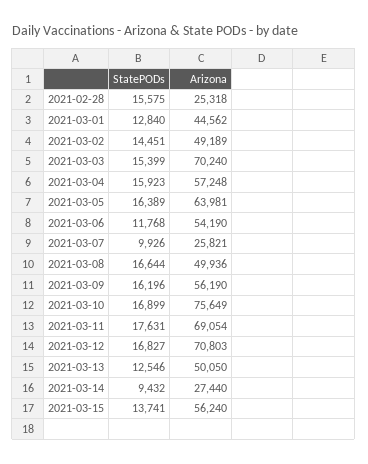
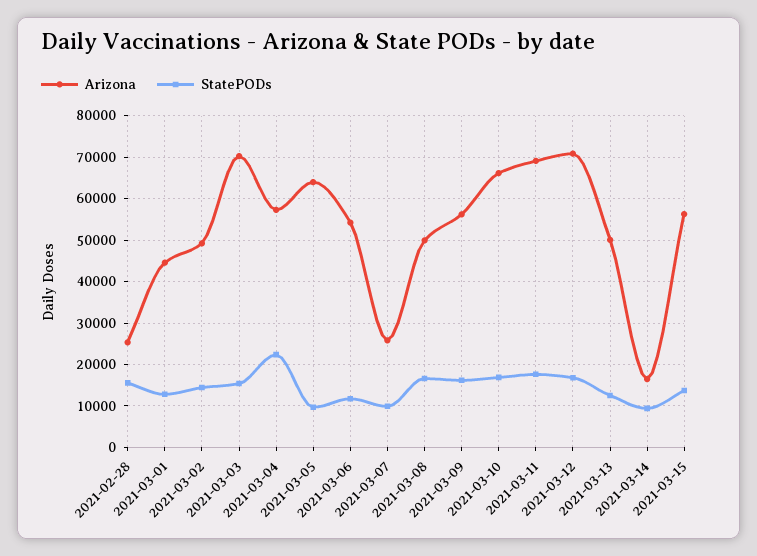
  {
    "StatePODs": {
      "2021-02-28": 15575,
      "2021-03-01": 12840,
      "2021-03-02": 14451,
      "2021-03-03": 15399,
-     "2021-03-04": 15923,
+     "2021-03-04": 22000,
-     "2021-03-05": 16389,
+     "2021-03-05": 10000,
      "2021-03-06": 11768,
      "2021-03-07": 9926,
      "2021-03-08": 16644,
      "2021-03-09": 16196,
      "2021-03-10": 16899,
      "2021-03-11": 17631,
      "2021-03-12": 16827,
      "2021-03-13": 12546,
      "2021-03-14": 9432,
      "2021-03-15": 13741
    },
    "Arizona": {
      "2021-02-28": 25318,
      "2021-03-01": 44562,
      "2021-03-02": 49189,
      "2021-03-03": 70240,
      "2021-03-04": 57248,
      "2021-03-05": 63981,
      "2021-03-06": 54190,
      "2021-03-07": 25821,
      "2021-03-08": 49936,
      "2021-03-09": 56190,
-     "2021-03-10": 75649,
+     "2021-03-10": 66000,
      "2021-03-11": 69054,
      "2021-03-12": 70803,
      "2021-03-13": 50050,
-     "2021-03-14": 27440,
+     "2021-03-14": 16000,
      "2021-03-15": 56240
    }
  }

